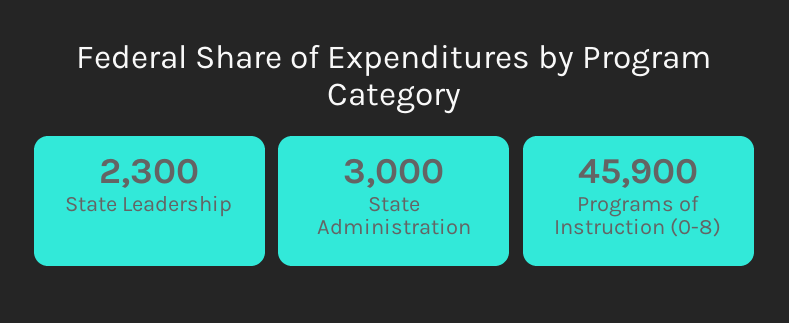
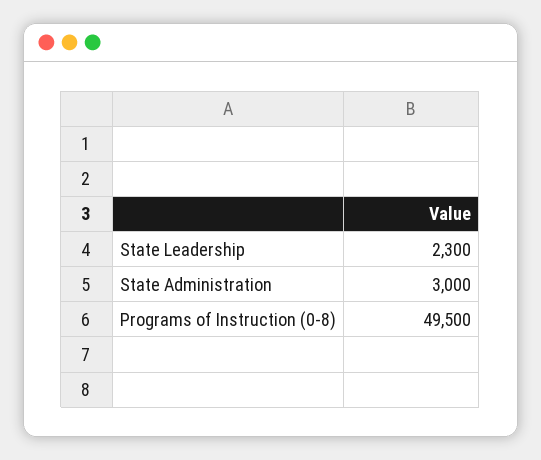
  {
    "State Leadership": 2300,
    "State Administration": 3000,
-   "Programs of Instruction (0-8)": 45900
+   "Programs of Instruction (0-8)": 49500
  }

